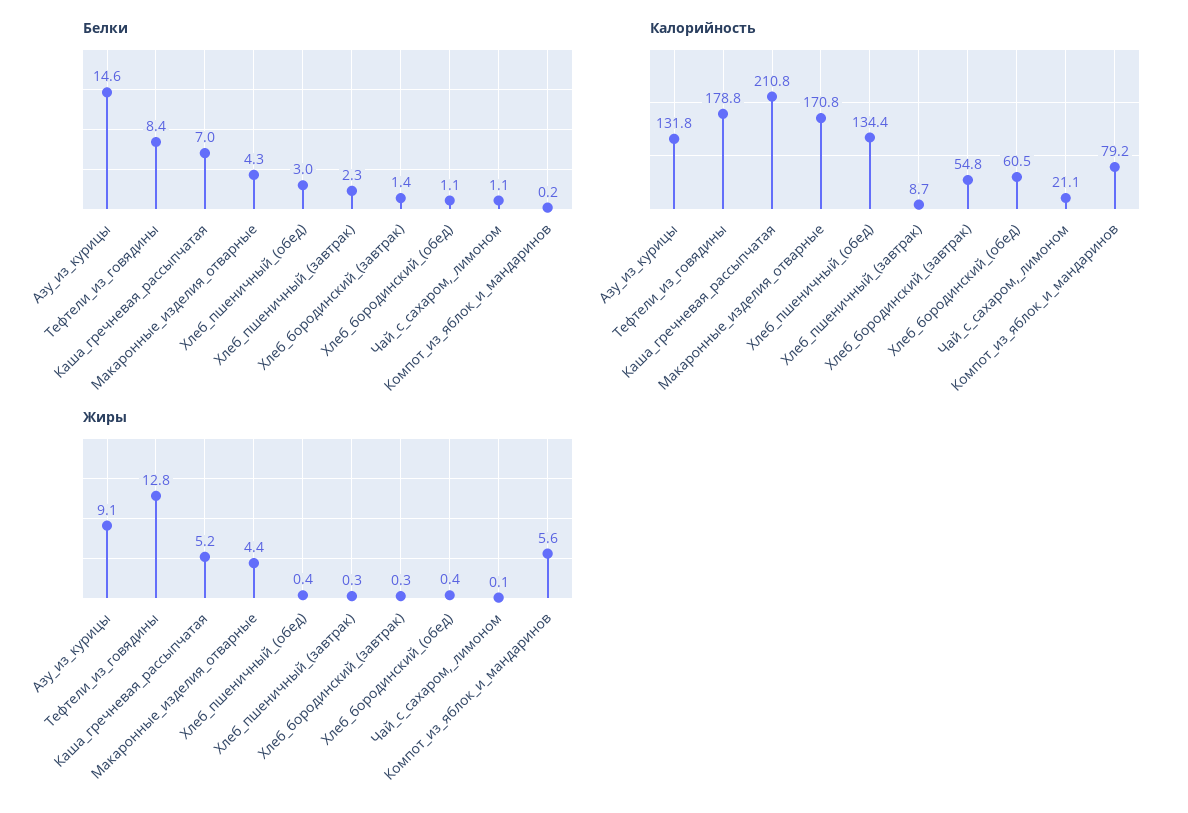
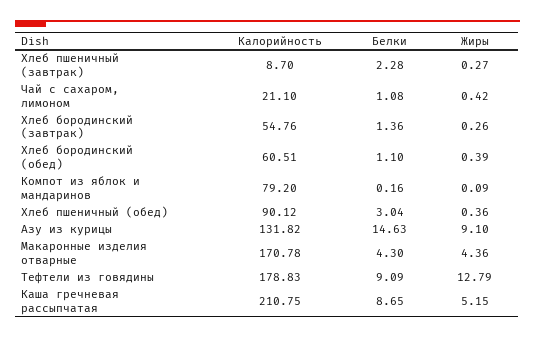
  {
    "Белки": {
      "Азу_из_курицы": 14.63,
-     "Тефтели_из_говядины": 8.4,
+     "Тефтели_из_говядины": 9.09,
-     "Каша_гречневая_рассыпчатая": 7,
+     "Каша_гречневая_рассыпчатая": 8.65,
      "Макаронные_изделия_отварные": 4.3,
      "Хлеб_пшеничный_(обед)": 3.04,
      "Хлеб_пшеничный_(завтрак)": 2.28,
      "Хлеб_бородинский_(завтрак)": 1.36,
      "Хлеб_бородинский_(обед)": 1.1,
      "Чай_с_сахаром,_лимоном": 1.08,
      "Компот_из_яблок_и_мандаринов": 0.16
    },
    "Калорийность": {
      "Азу_из_курицы": 131.82,
      "Тефтели_из_говядины": 178.83,
      "Каша_гречневая_рассыпчатая": 210.75,
      "Макаронные_изделия_отварные": 170.78,
-     "Хлеб_пшеничный_(обед)": 134.4,
+     "Хлеб_пшеничный_(обед)": 90.12,
      "Хлеб_пшеничный_(завтрак)": 8.7,
      "Хлеб_бородинский_(завтрак)": 54.76,
      "Хлеб_бородинский_(обед)": 60.51,
      "Чай_с_сахаром,_лимоном": 21.1,
      "Компот_из_яблок_и_мандаринов": 79.2
    },
    "Жиры": {
      "Азу_из_курицы": 9.1,
      "Тефтели_из_говядины": 12.79,
      "Каша_гречневая_рассыпчатая": 5.15,
      "Макаронные_изделия_отварные": 4.36,
      "Хлеб_пшеничный_(обед)": 0.36,
      "Хлеб_пшеничный_(завтрак)": 0.27,
      "Хлеб_бородинский_(завтрак)": 0.26,
      "Хлеб_бородинский_(обед)": 0.39,
-     "Чай_с_сахаром,_лимоном": 0.1,
+     "Чай_с_сахаром,_лимоном": 0.42,
-     "Компот_из_яблок_и_мандаринов": 5.6
+     "Компот_из_яблок_и_мандаринов": 0.09
    }
  }

